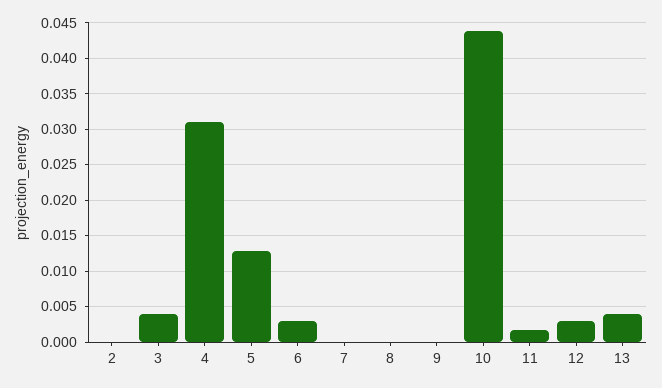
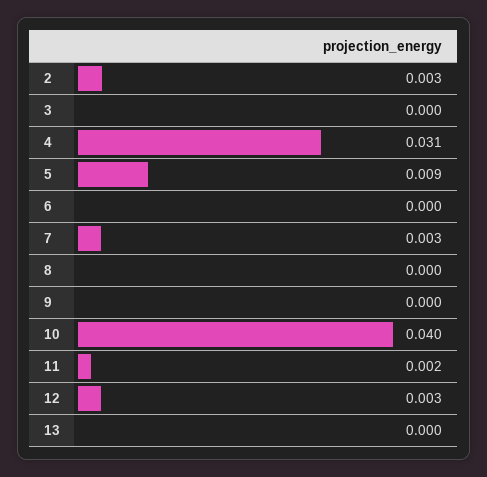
  {
-   "2": 0,
+   "2": 0.003,
-   "3": 0.004,
+   "3": 0,
    "4": 0.031,
-   "5": 0.013,
+   "5": 0.009,
-   "6": 0.003,
+   "6": 0,
-   "7": 0,
+   "7": 0.003,
    "8": 0,
    "9": 0,
-   "10": 0.044,
+   "10": 0.04,
    "11": 0.002,
    "12": 0.003,
-   "13": 0.004
+   "13": 0
  }

